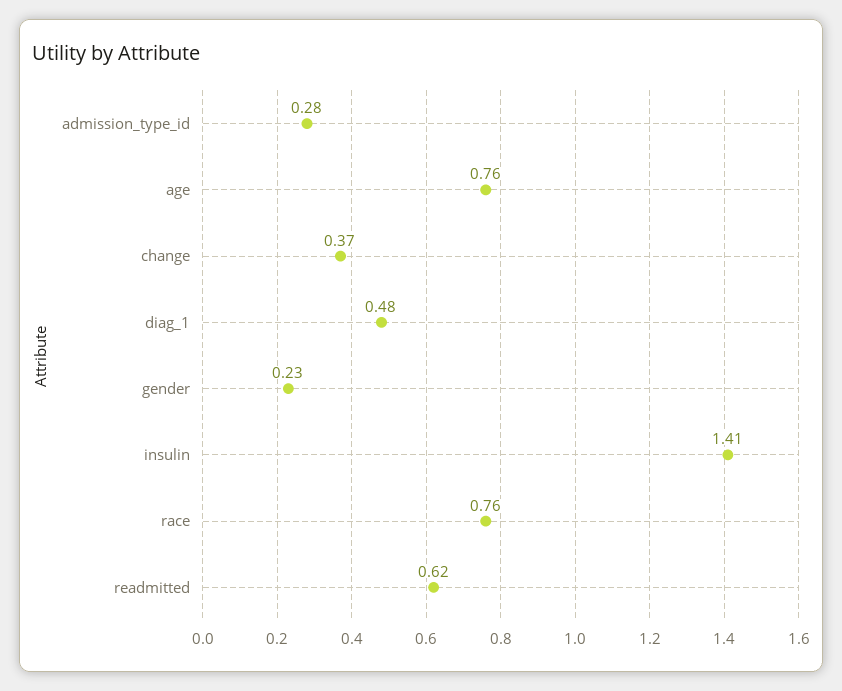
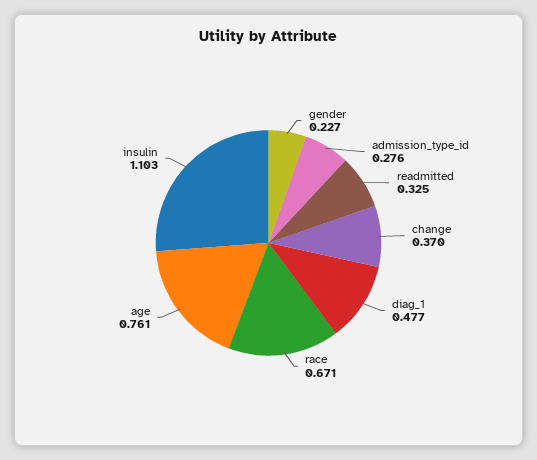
  {
    "admission_type_id": 0.276,
    "age": 0.761,
    "change": 0.37,
    "diag_1": 0.477,
    "gender": 0.227,
-   "insulin": 1.41,
+   "insulin": 1.103,
-   "race": 0.76,
+   "race": 0.671,
-   "readmitted": 0.62
+   "readmitted": 0.325
  }

